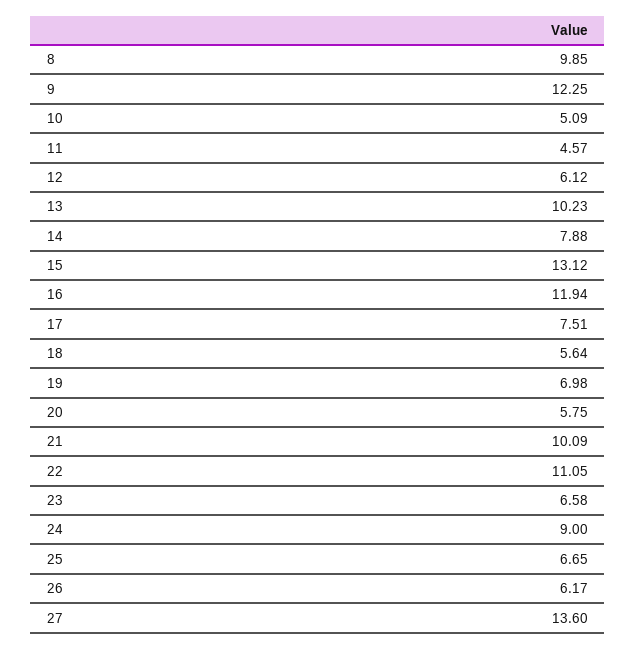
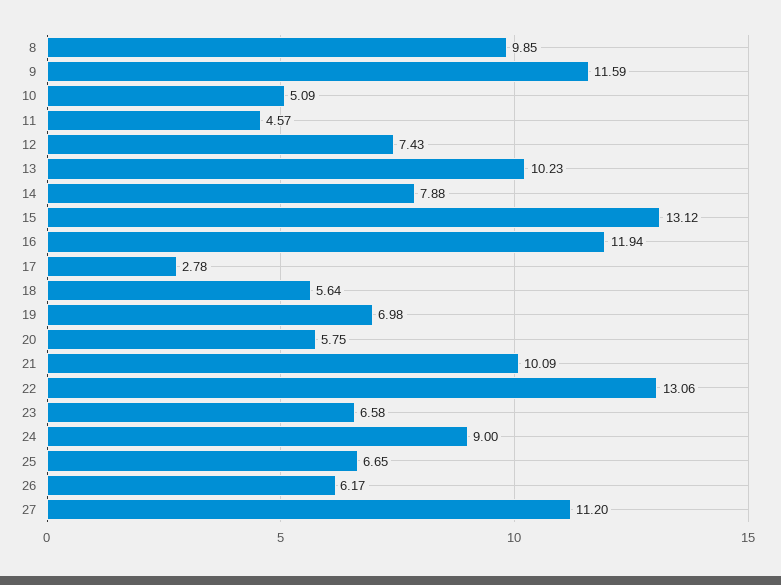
  {
    "8": 9.85,
-   "9": 12.25,
+   "9": 11.59,
    "10": 5.09,
    "11": 4.57,
-   "12": 6.12,
+   "12": 7.43,
    "13": 10.23,
    "14": 7.88,
    "15": 13.12,
    "16": 11.94,
-   "17": 7.51,
+   "17": 2.78,
    "18": 5.64,
    "19": 6.98,
    "20": 5.75,
    "21": 10.09,
-   "22": 11.05,
+   "22": 13.06,
    "23": 6.58,
    "24": 9,
    "25": 6.65,
    "26": 6.17,
-   "27": 13.6
+   "27": 11.2
  }

